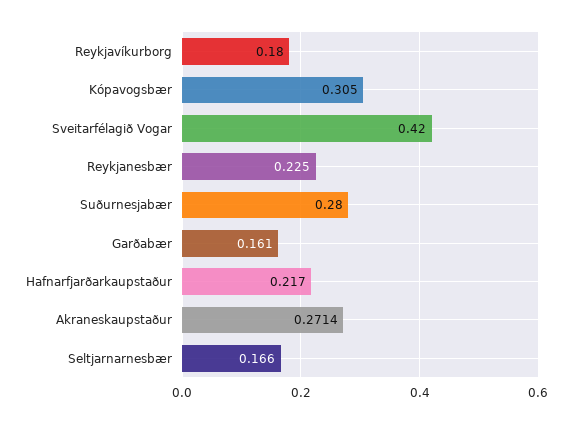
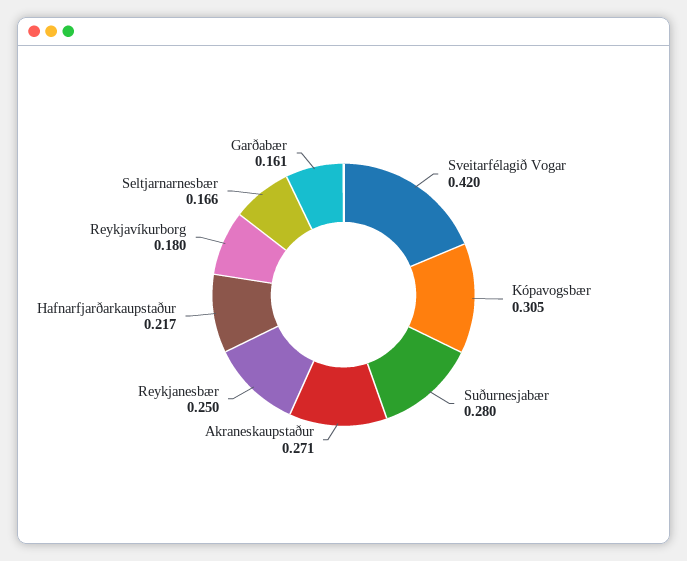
  {
    "Reykjavíkurborg": 0.18,
    "Kópavogsbær": 0.305,
    "Sveitarfélagið Vogar": 0.42,
-   "Reykjanesbær": 0.225,
+   "Reykjanesbær": 0.25,
    "Suðurnesjabær": 0.28,
    "Garðabær": 0.161,
    "Hafnarfjarðarkaupstaður": 0.217,
    "Akraneskaupstaður": 0.2714,
    "Seltjarnarnesbær": 0.166
  }

